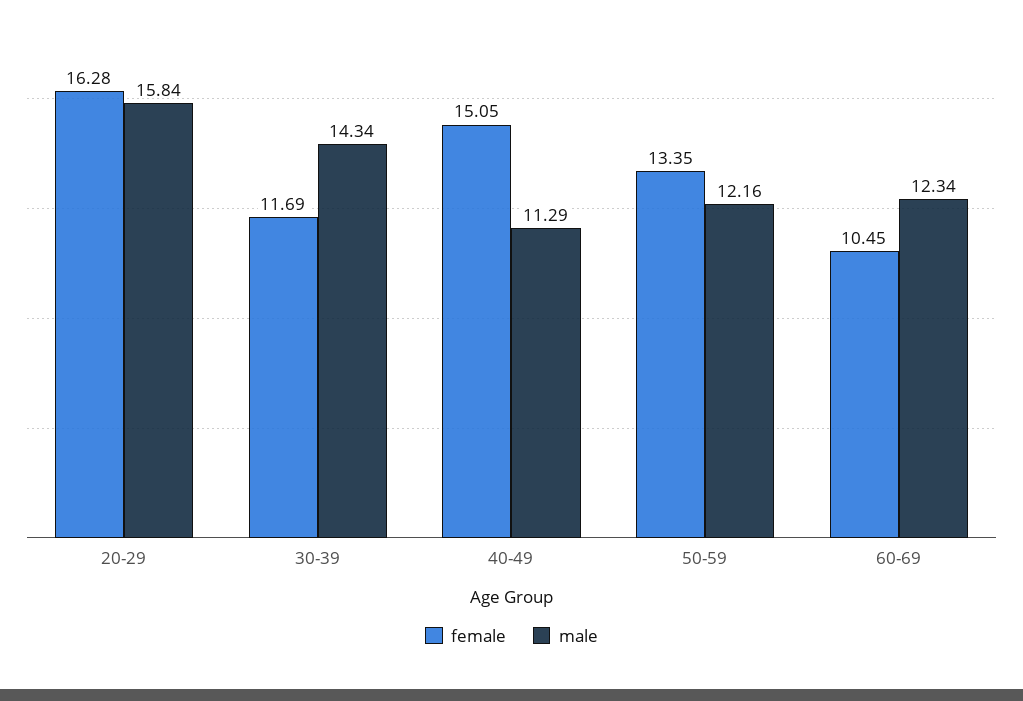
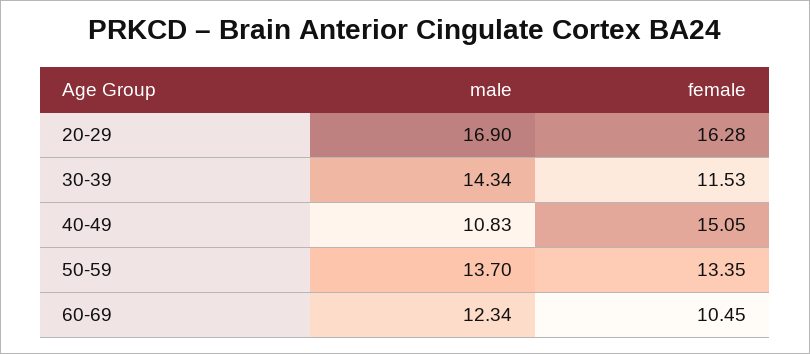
  {
    "female": {
      "20-29": 16.28,
-     "30-39": 11.69,
+     "30-39": 11.53,
      "40-49": 15.05,
      "50-59": 13.35,
      "60-69": 10.45
    },
    "male": {
-     "20-29": 15.84,
+     "20-29": 16.9,
      "30-39": 14.34,
-     "40-49": 11.29,
+     "40-49": 10.83,
-     "50-59": 12.16,
+     "50-59": 13.7,
      "60-69": 12.34
    }
  }

